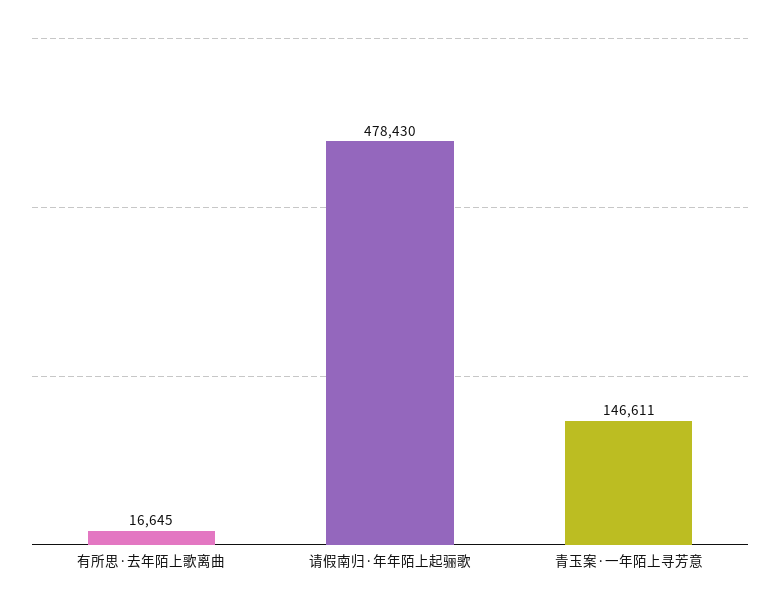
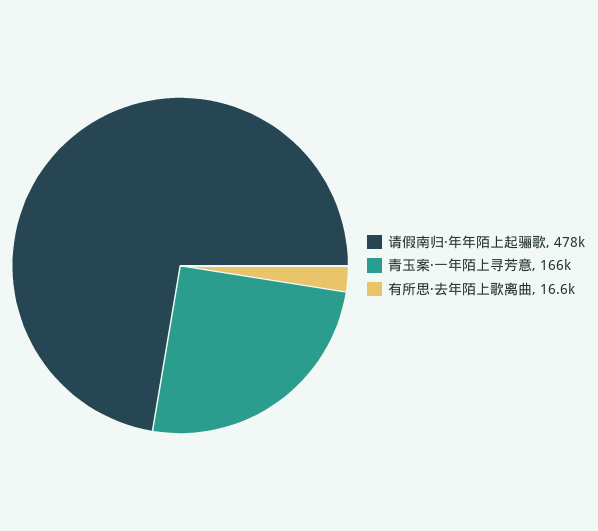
  {
    "有所思·去年陌上歌离曲": 16645,
    "请假南归·年年陌上起骊歌": 478430,
-   "青玉案·一年陌上寻芳意": 146611
+   "青玉案·一年陌上寻芳意": 166000
  }

